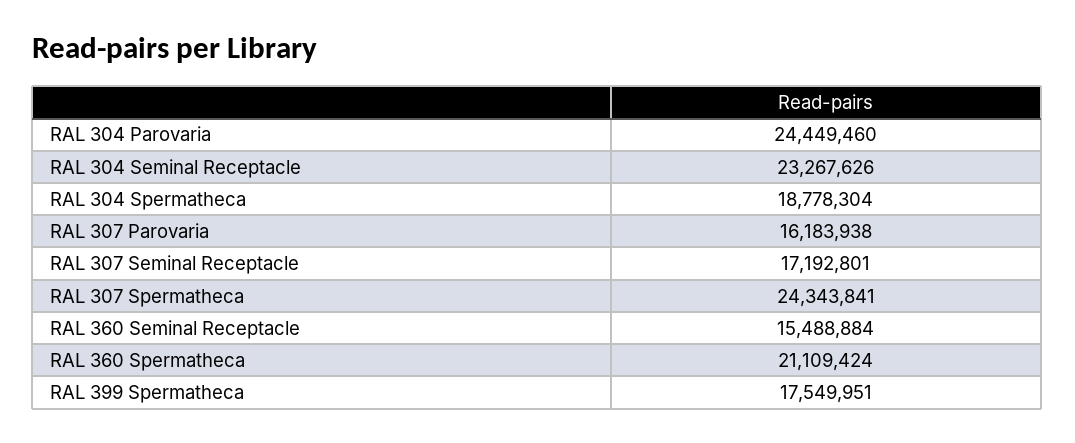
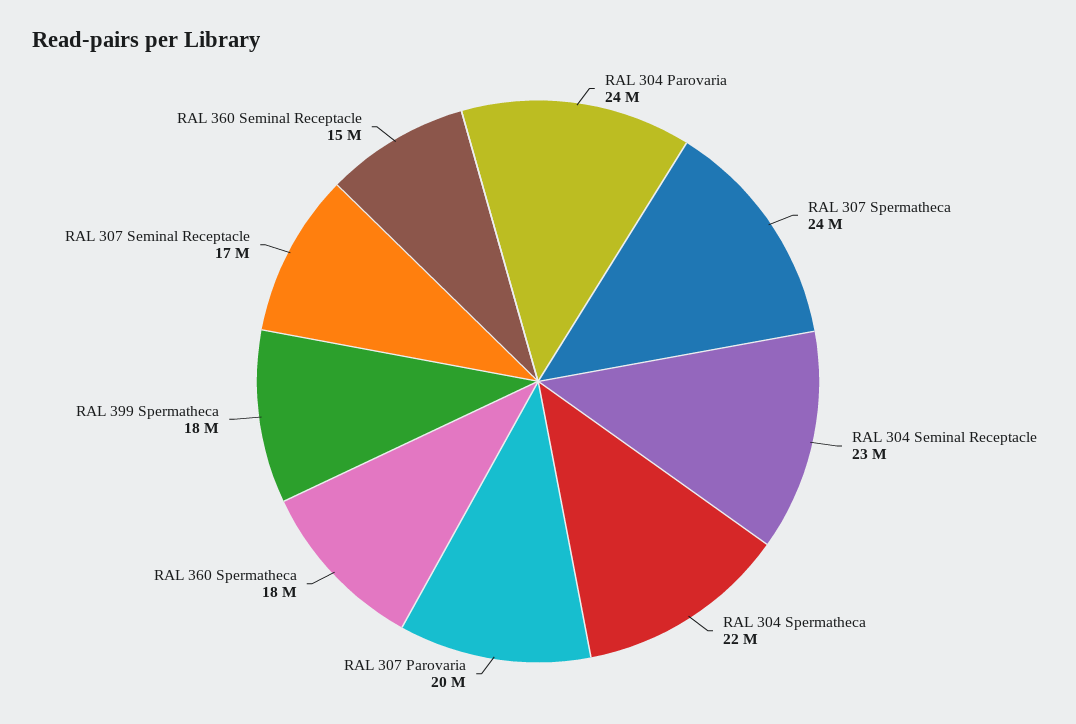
  {
    "RAL 304 Parovaria": 24449460,
    "RAL 304 Seminal Receptacle": 23267626,
-   "RAL 304 Spermatheca": 18778304,
+   "RAL 304 Spermatheca": 22000000,
-   "RAL 307 Parovaria": 16183938,
+   "RAL 307 Parovaria": 20000000,
    "RAL 307 Seminal Receptacle": 17192801,
    "RAL 307 Spermatheca": 24343841,
    "RAL 360 Seminal Receptacle": 15488884,
-   "RAL 360 Spermatheca": 21109424,
+   "RAL 360 Spermatheca": 18000000,
    "RAL 399 Spermatheca": 17549951
  }

